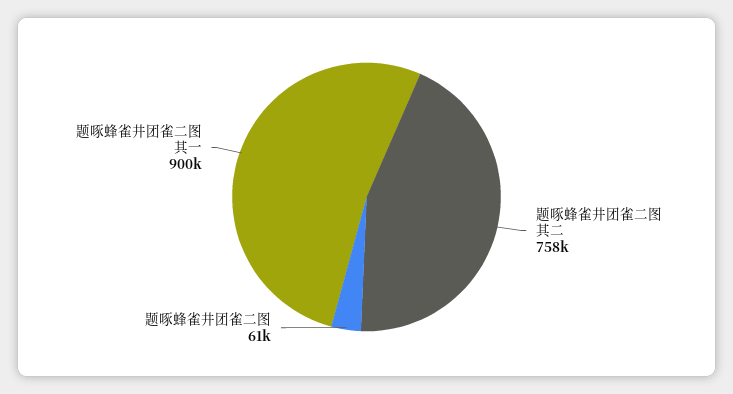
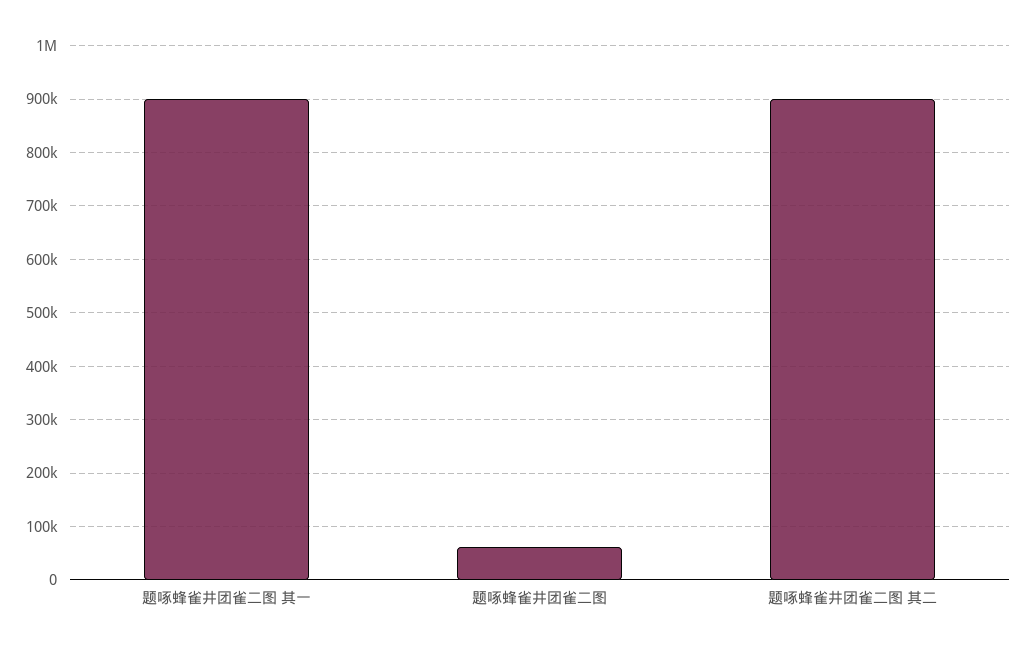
  {
-   "题啄蜂雀井团雀二图 其二": 758000,
+   "题啄蜂雀井团雀二图 其二": 900000,
    "题啄蜂雀井团雀二图": 61000,
    "题啄蜂雀井团雀二图 其一": 900000
  }

